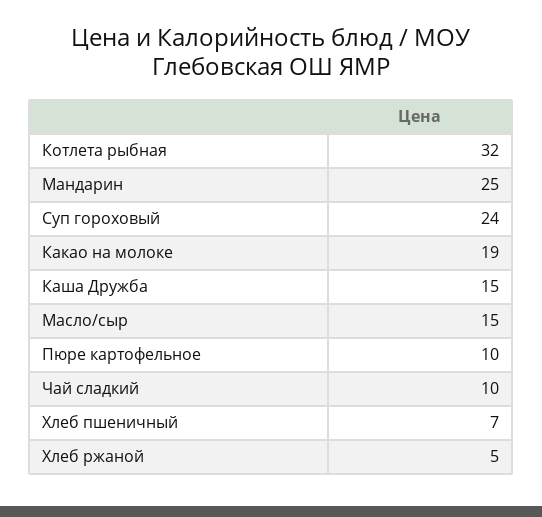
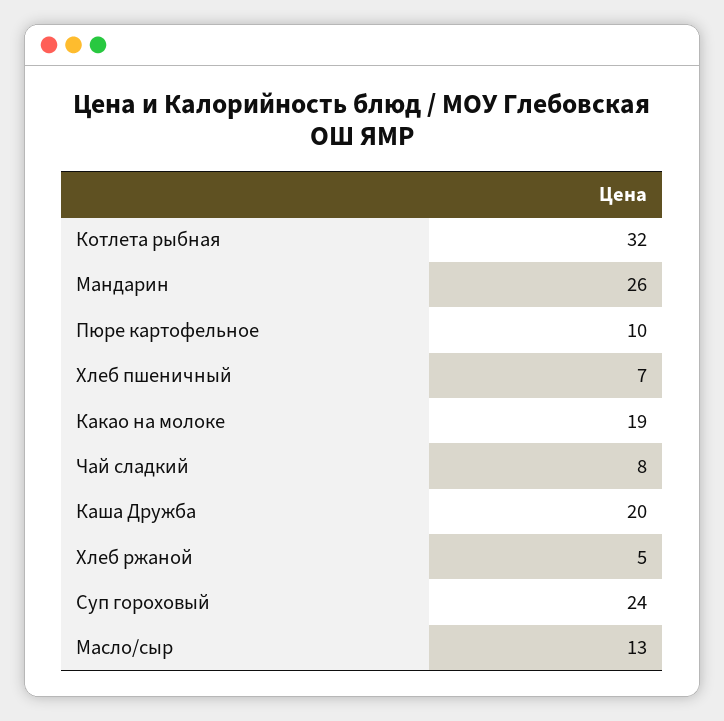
  {
    "Котлета рыбная": 32,
-   "Мандарин": 25,
+   "Мандарин": 26,
    "Суп гороховый": 24,
    "Какао на молоке": 19,
-   "Каша Дружба": 15,
+   "Каша Дружба": 20,
-   "Масло/сыр": 15,
+   "Масло/сыр": 13,
    "Пюре картофельное": 10,
-   "Чай сладкий": 10,
+   "Чай сладкий": 8,
    "Хлеб пшеничный": 7,
    "Хлеб ржаной": 5
  }

